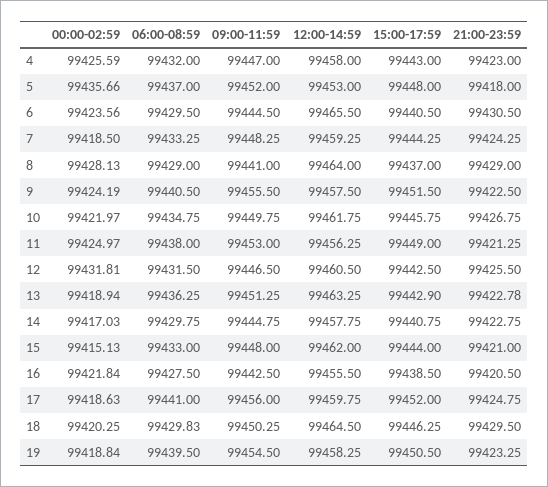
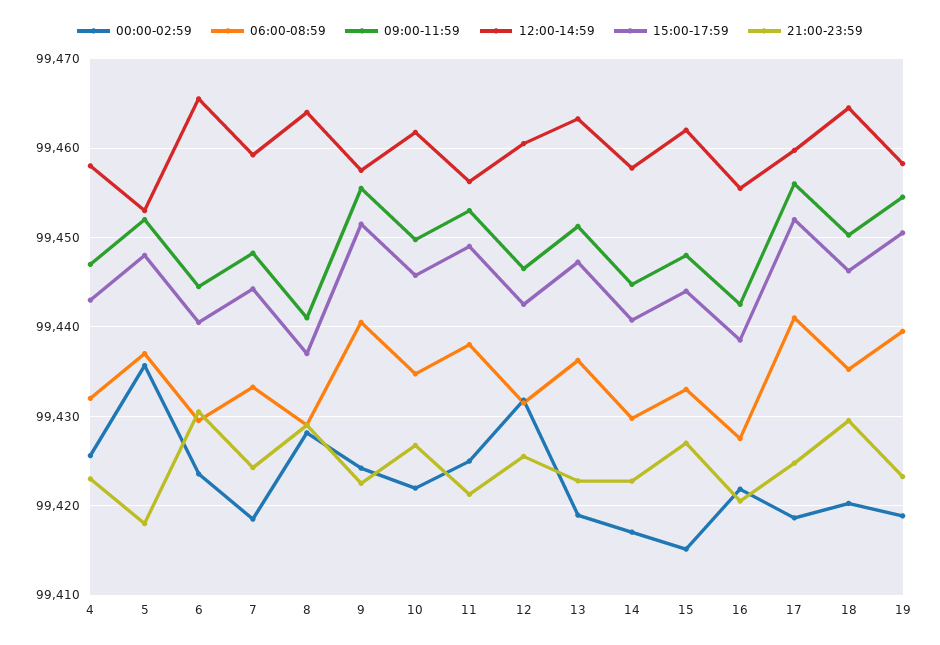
  {
    "00:00-02:59": {
      "4": 99425.59,
      "5": 99435.66,
      "6": 99423.56,
      "7": 99418.5,
      "8": 99428.13,
      "9": 99424.19,
      "10": 99421.97,
      "11": 99424.97,
      "12": 99431.81,
      "13": 99418.94,
      "14": 99417.03,
      "15": 99415.13,
      "16": 99421.84,
      "17": 99418.63,
      "18": 99420.25,
      "19": 99418.84
    },
    "06:00-08:59": {
      "4": 99432,
      "5": 99437,
      "6": 99429.5,
      "7": 99433.25,
      "8": 99429,
      "9": 99440.5,
      "10": 99434.75,
      "11": 99438,
      "12": 99431.5,
      "13": 99436.25,
      "14": 99429.75,
      "15": 99433,
      "16": 99427.5,
      "17": 99441,
-     "18": 99429.83,
+     "18": 99435,
      "19": 99439.5
    },
    "09:00-11:59": {
      "4": 99447,
      "5": 99452,
      "6": 99444.5,
      "7": 99448.25,
      "8": 99441,
      "9": 99455.5,
      "10": 99449.75,
      "11": 99453,
      "12": 99446.5,
      "13": 99451.25,
      "14": 99444.75,
      "15": 99448,
      "16": 99442.5,
      "17": 99456,
      "18": 99450.25,
      "19": 99454.5
    },
    "12:00-14:59": {
      "4": 99458,
      "5": 99453,
      "6": 99465.5,
      "7": 99459.25,
      "8": 99464,
      "9": 99457.5,
      "10": 99461.75,
      "11": 99456.25,
      "12": 99460.5,
      "13": 99463.25,
      "14": 99457.75,
      "15": 99462,
      "16": 99455.5,
      "17": 99459.75,
      "18": 99464.5,
      "19": 99458.25
    },
    "15:00-17:59": {
      "4": 99443,
      "5": 99448,
      "6": 99440.5,
      "7": 99444.25,
      "8": 99437,
      "9": 99451.5,
      "10": 99445.75,
      "11": 99449,
      "12": 99442.5,
-     "13": 99442.9,
+     "13": 99447,
      "14": 99440.75,
      "15": 99444,
      "16": 99438.5,
      "17": 99452,
      "18": 99446.25,
      "19": 99450.5
    },
    "21:00-23:59": {
      "4": 99423,
      "5": 99418,
      "6": 99430.5,
      "7": 99424.25,
      "8": 99429,
      "9": 99422.5,
      "10": 99426.75,
      "11": 99421.25,
      "12": 99425.5,
      "13": 99422.78,
      "14": 99422.75,
-     "15": 99421,
+     "15": 99427,
      "16": 99420.5,
      "17": 99424.75,
      "18": 99429.5,
      "19": 99423.25
    }
  }

